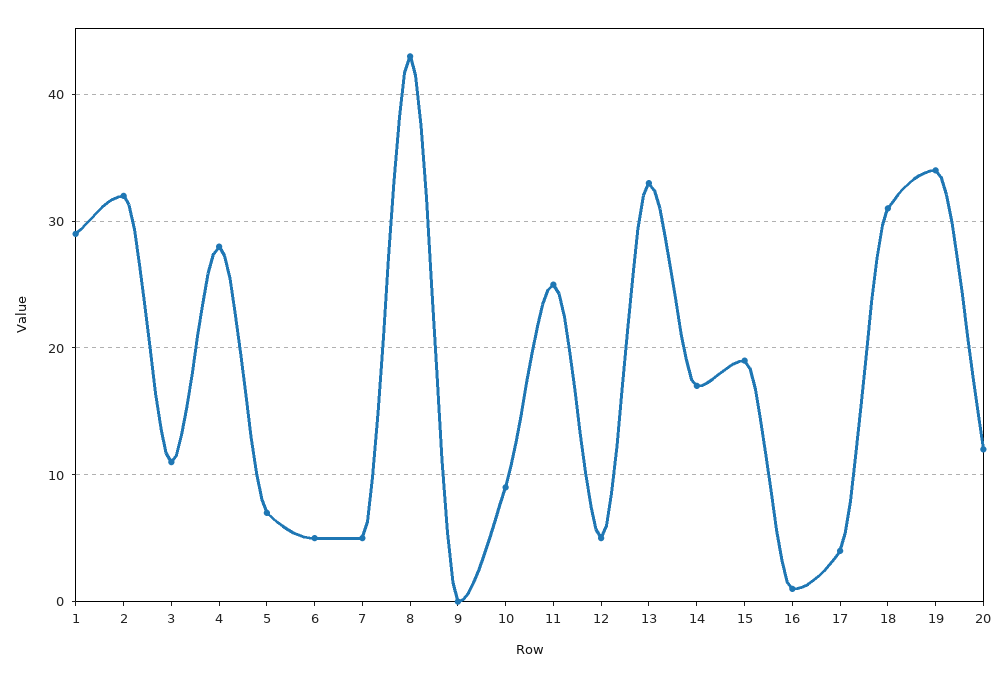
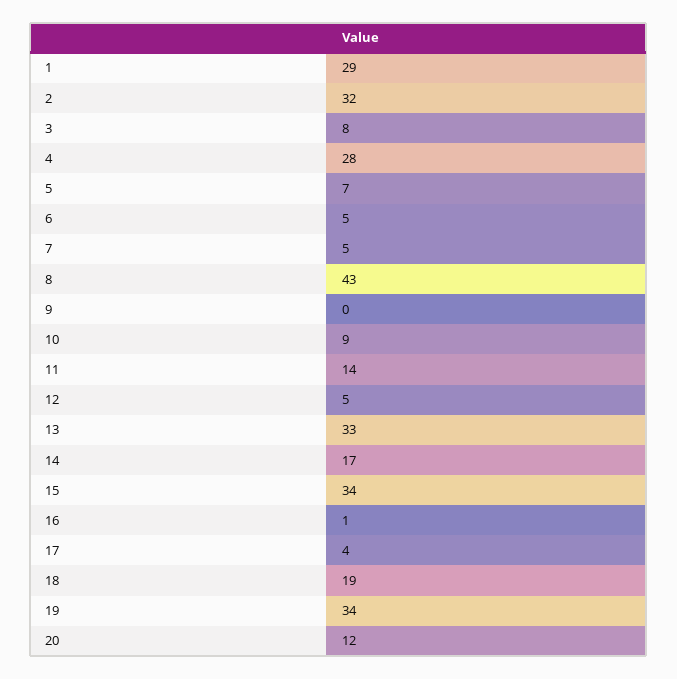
  {
    "1": 29,
    "2": 32,
-   "3": 11,
+   "3": 8,
    "4": 28,
    "5": 7,
    "6": 5,
    "7": 5,
    "8": 43,
    "9": 0,
    "10": 9,
-   "11": 25,
+   "11": 14,
    "12": 5,
    "13": 33,
    "14": 17,
-   "15": 19,
+   "15": 34,
    "16": 1,
    "17": 4,
-   "18": 31,
+   "18": 19,
    "19": 34,
    "20": 12
  }

